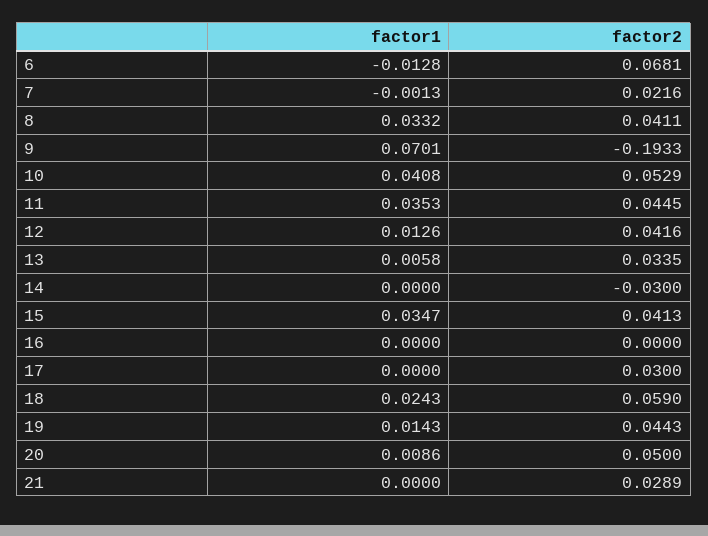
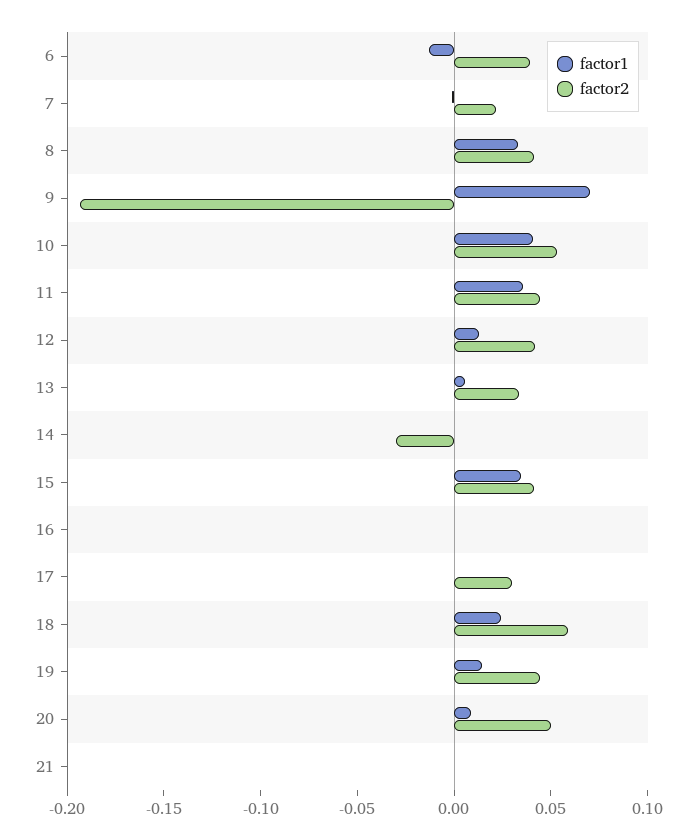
  {
    "factor1": {
      "6": -0.0128,
      "7": -0.0013,
      "8": 0.0332,
      "9": 0.0701,
      "10": 0.0408,
      "11": 0.0353,
      "12": 0.0126,
      "13": 0.0058,
      "14": 0,
      "15": 0.0347,
      "16": 0,
      "17": 0,
      "18": 0.0243,
      "19": 0.0143,
      "20": 0.0086,
      "21": 0
    },
    "factor2": {
-     "6": 0.0681,
+     "6": 0.04,
      "7": 0.0216,
      "8": 0.0411,
      "9": -0.1933,
      "10": 0.0529,
      "11": 0.0445,
      "12": 0.0416,
      "13": 0.0335,
      "14": -0.03,
      "15": 0.0413,
      "16": 0,
      "17": 0.03,
      "18": 0.059,
      "19": 0.0443,
      "20": 0.05,
-     "21": 0.0289
+     "21": 0
    }
  }

